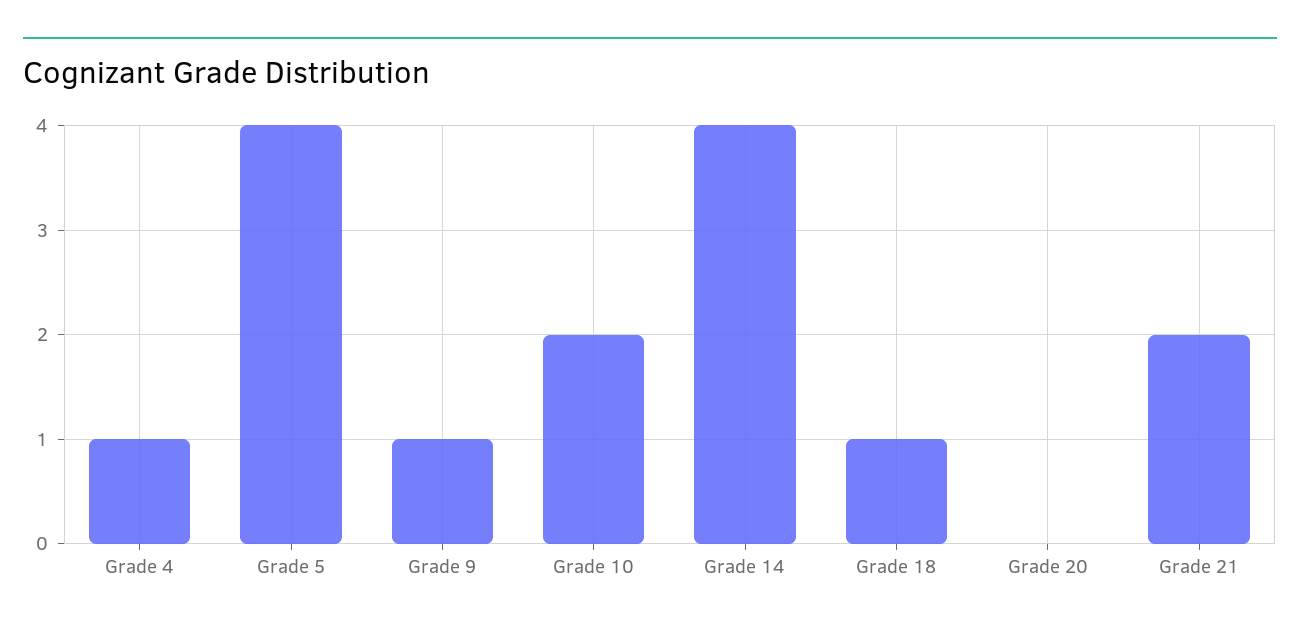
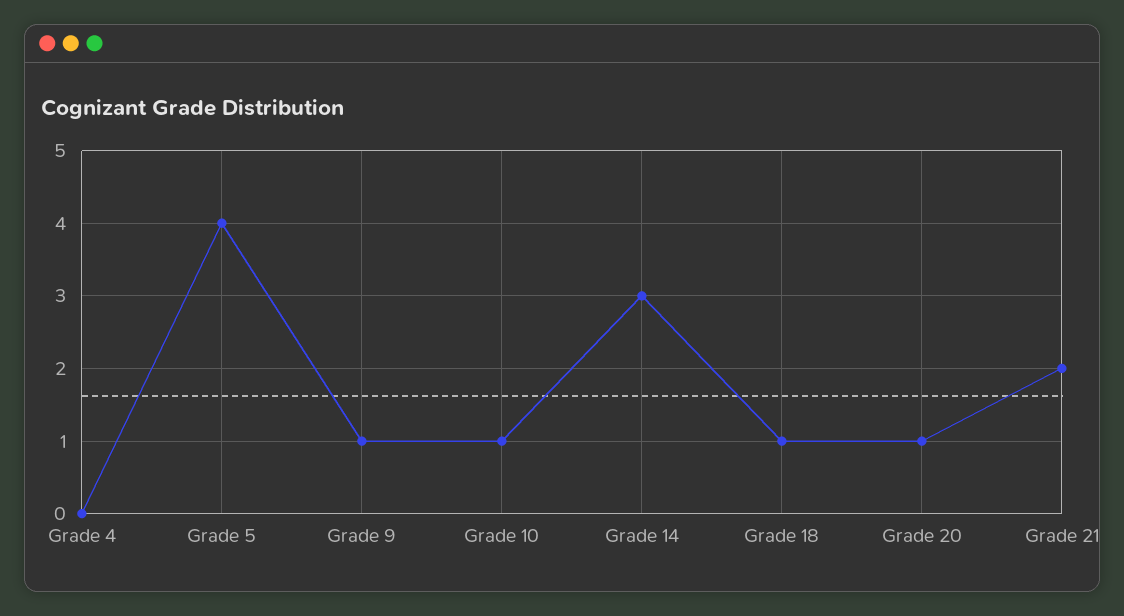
  {
-   "Grade 4": 1,
+   "Grade 4": 0,
    "Grade 5": 4,
    "Grade 9": 1,
-   "Grade 10": 2,
+   "Grade 10": 1,
-   "Grade 14": 4,
+   "Grade 14": 3,
    "Grade 18": 1,
-   "Grade 20": 0,
+   "Grade 20": 1,
    "Grade 21": 2
  }

